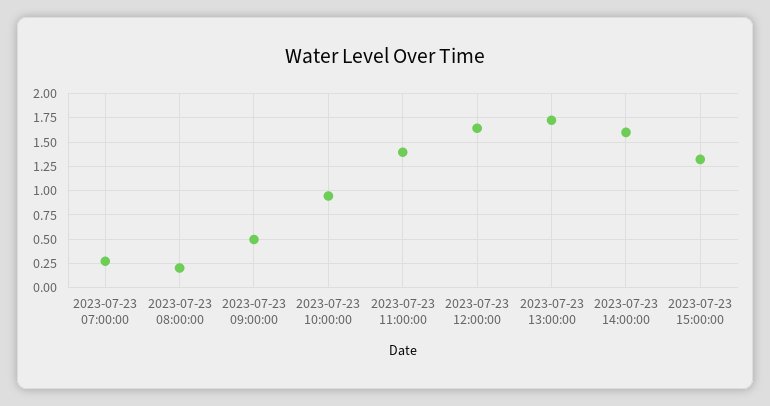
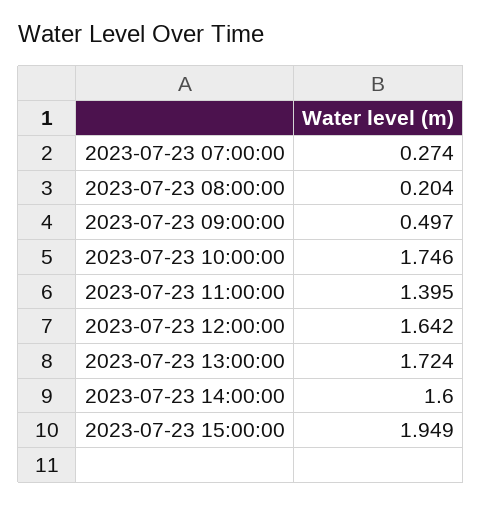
  {
    "2023-07-23 07:00:00": 0.274,
    "2023-07-23 08:00:00": 0.204,
    "2023-07-23 09:00:00": 0.497,
-   "2023-07-23 10:00:00": 1,
+   "2023-07-23 10:00:00": 1.746,
    "2023-07-23 11:00:00": 1.395,
    "2023-07-23 12:00:00": 1.642,
    "2023-07-23 13:00:00": 1.724,
    "2023-07-23 14:00:00": 1.6,
-   "2023-07-23 15:00:00": 1.25
+   "2023-07-23 15:00:00": 1.949
  }

